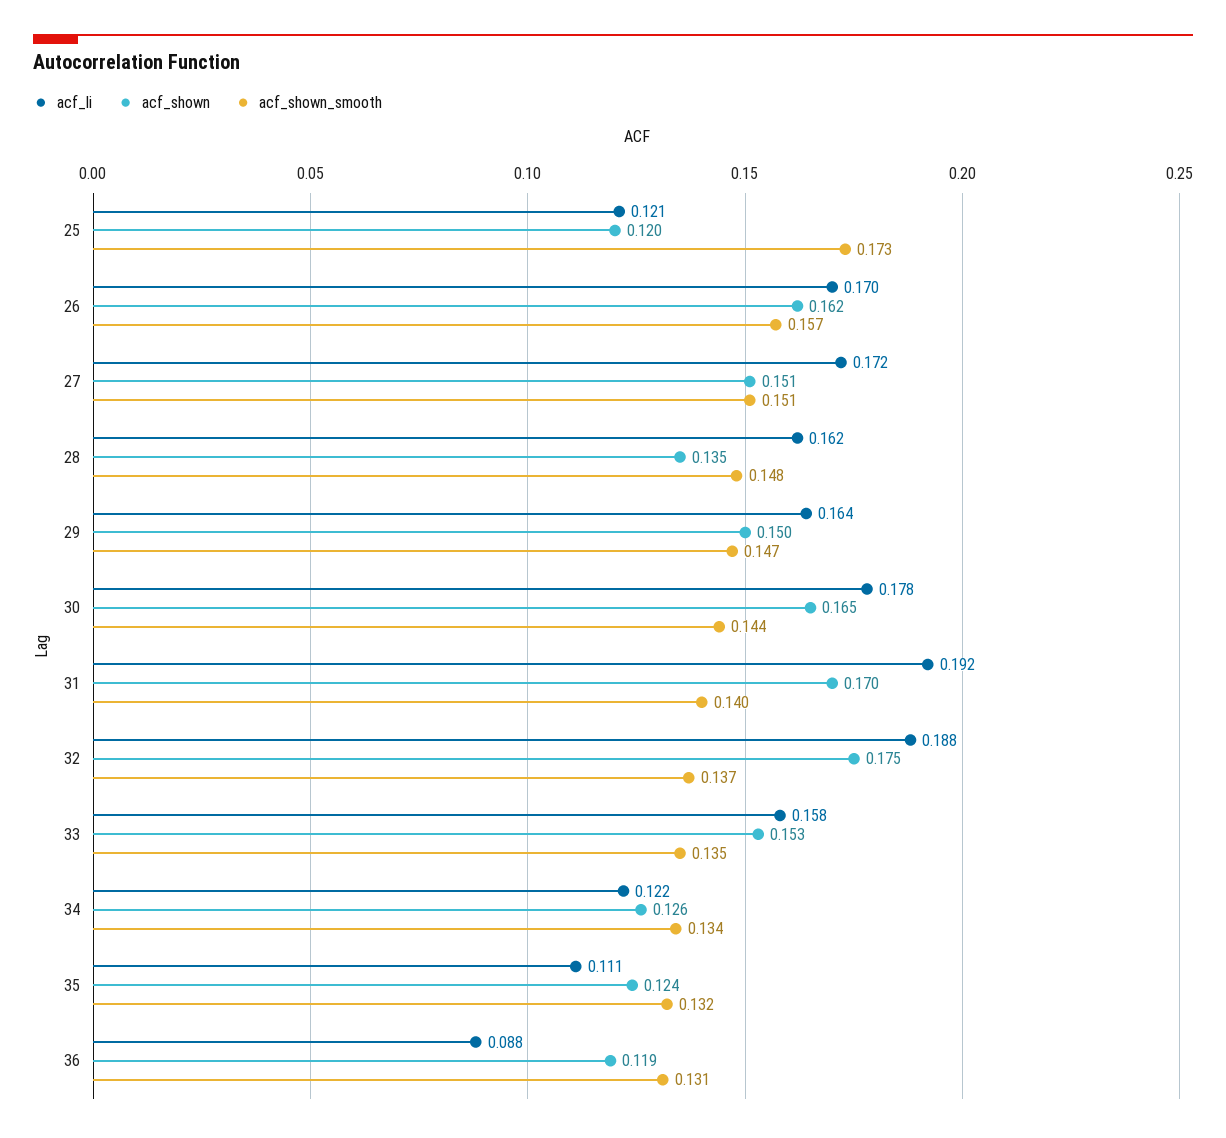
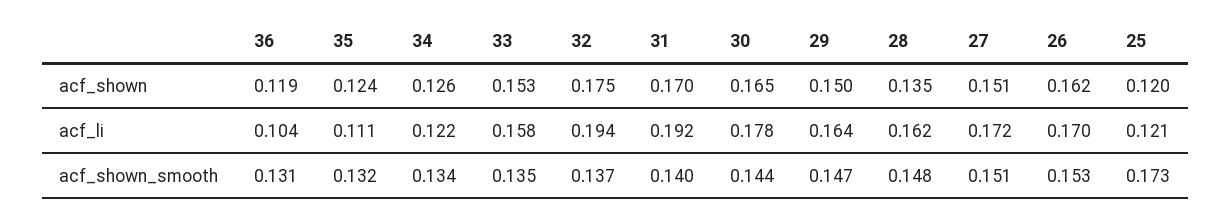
  {
    "acf_li": {
      "25": 0.121,
      "26": 0.17,
      "27": 0.172,
      "28": 0.162,
      "29": 0.164,
      "30": 0.178,
      "31": 0.192,
-     "32": 0.188,
+     "32": 0.194,
      "33": 0.158,
      "34": 0.122,
      "35": 0.111,
-     "36": 0.088
+     "36": 0.104
    },
    "acf_shown": {
      "25": 0.12,
      "26": 0.162,
      "27": 0.151,
      "28": 0.135,
      "29": 0.15,
      "30": 0.165,
      "31": 0.17,
      "32": 0.175,
      "33": 0.153,
      "34": 0.126,
      "35": 0.124,
      "36": 0.119
    },
    "acf_shown_smooth": {
      "25": 0.173,
-     "26": 0.157,
+     "26": 0.153,
      "27": 0.151,
      "28": 0.148,
      "29": 0.147,
      "30": 0.144,
      "31": 0.14,
      "32": 0.137,
      "33": 0.135,
      "34": 0.134,
      "35": 0.132,
      "36": 0.131
    }
  }

